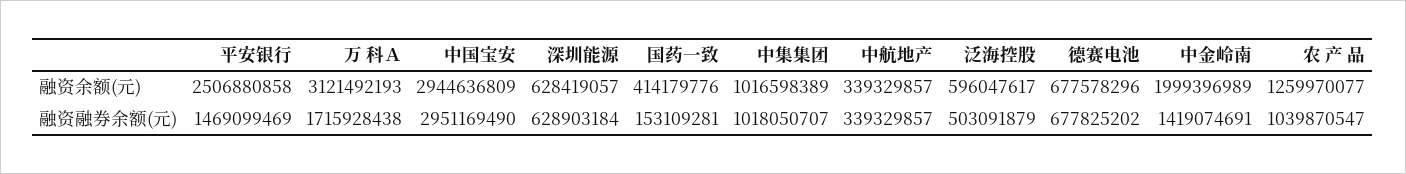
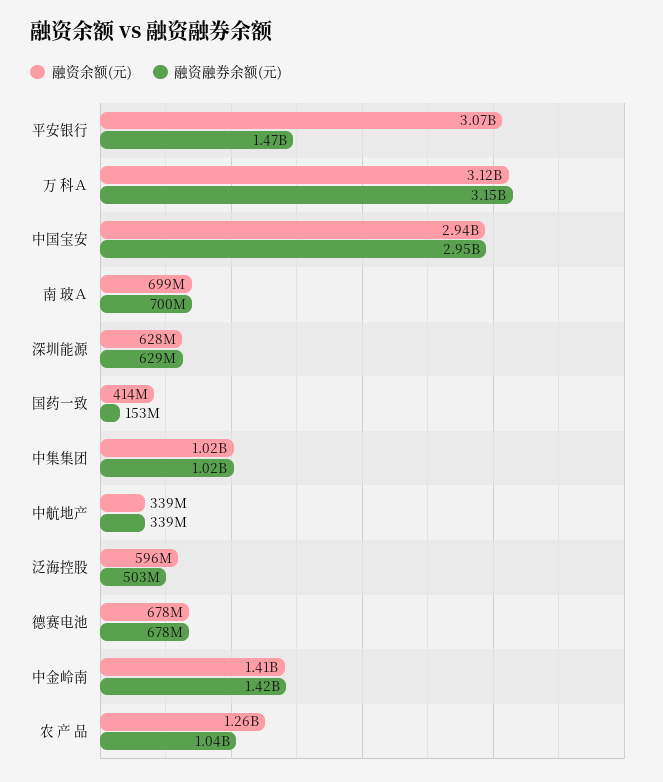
  {
    "融资余额(元)": {
-     "平安银行": 2506880858,
+     "平安银行": 3070000000,
      "万 科Ａ": 3121492193,
      "中国宝安": 2944636809,
      "深圳能源": 628419057,
      "国药一致": 414179776,
      "中集集团": 1016598389,
      "中航地产": 339329857,
      "泛海控股": 596047617,
      "德赛电池": 677578296,
-     "中金岭南": 1999396989,
+     "中金岭南": 1410000000,
-     "农 产 品": 1259970077
+     "农 产 品": 1259970077,
+     "南 玻Ａ": 699000000
    },
    "融资融券余额(元)": {
      "平安银行": 1469099469,
-     "万 科Ａ": 1715928438,
+     "万 科Ａ": 3150000000,
      "中国宝安": 2951169490,
      "深圳能源": 628903184,
      "国药一致": 153109281,
      "中集集团": 1018050707,
      "中航地产": 339329857,
      "泛海控股": 503091879,
      "德赛电池": 677825202,
      "中金岭南": 1419074691,
-     "农 产 品": 1039870547
+     "农 产 品": 1039870547,
+     "南 玻Ａ": 700000000
    }
  }

